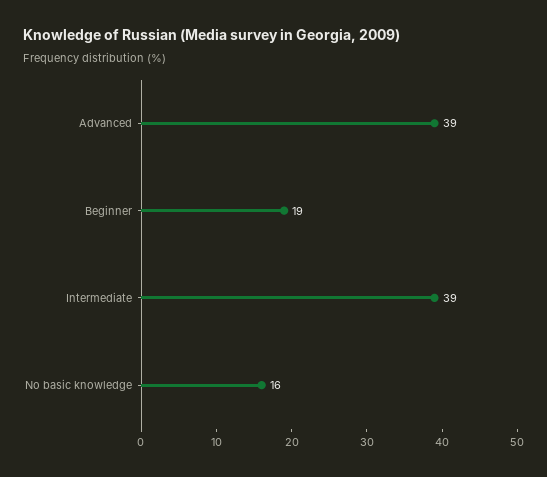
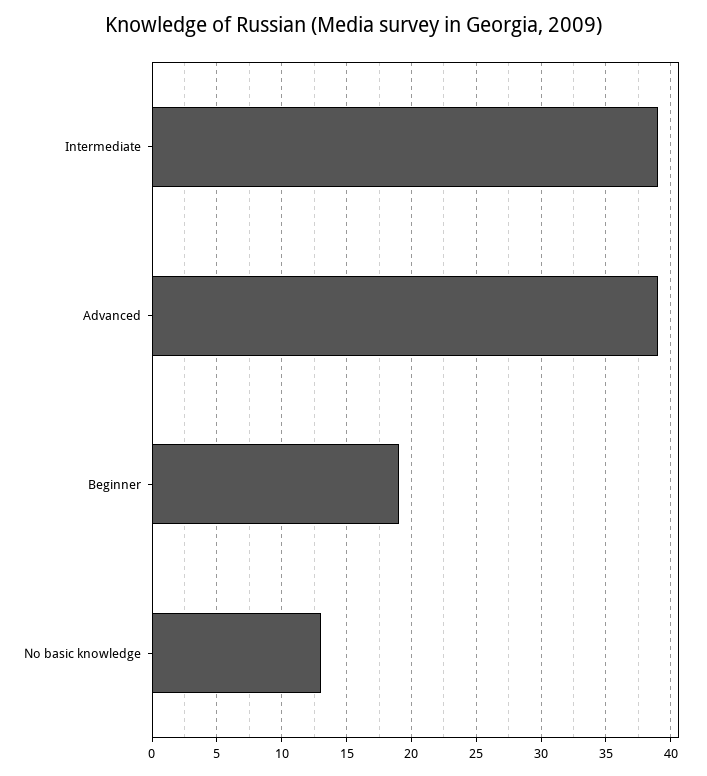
  {
    "Advanced": 39,
    "Beginner": 19,
    "Intermediate": 39,
-   "No basic knowledge": 16
+   "No basic knowledge": 13
  }

